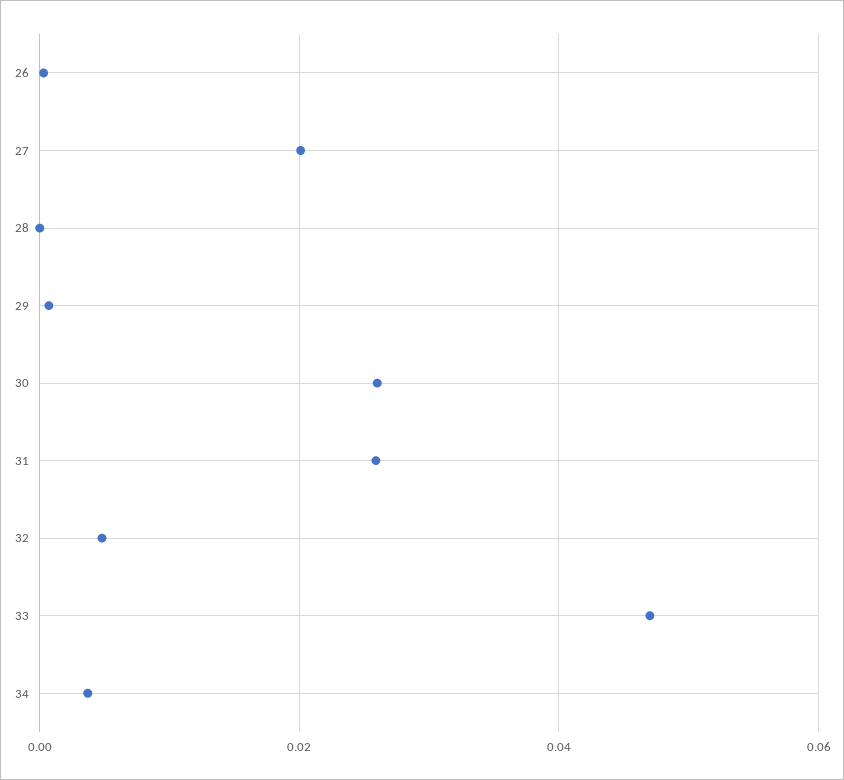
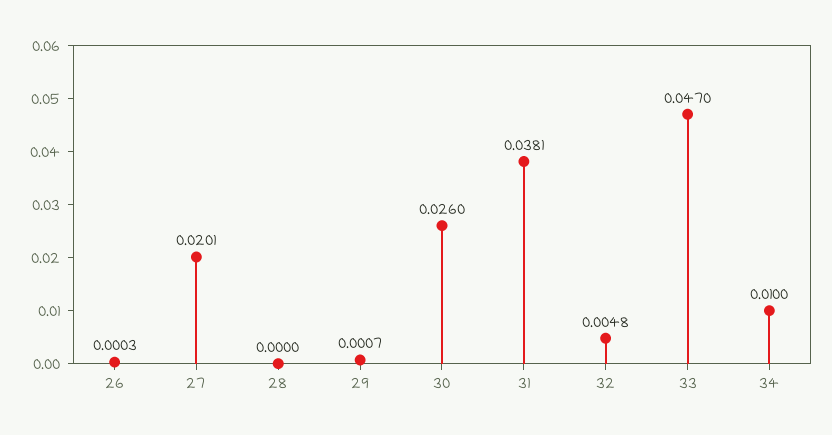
  {
    "26": 0.0003,
    "27": 0.0201,
    "28": 0,
    "29": 0.0007,
    "30": 0.026,
-   "31": 0.026,
+   "31": 0.0381,
    "32": 0.0048,
    "33": 0.047,
-   "34": 0.004
+   "34": 0.01
  }

